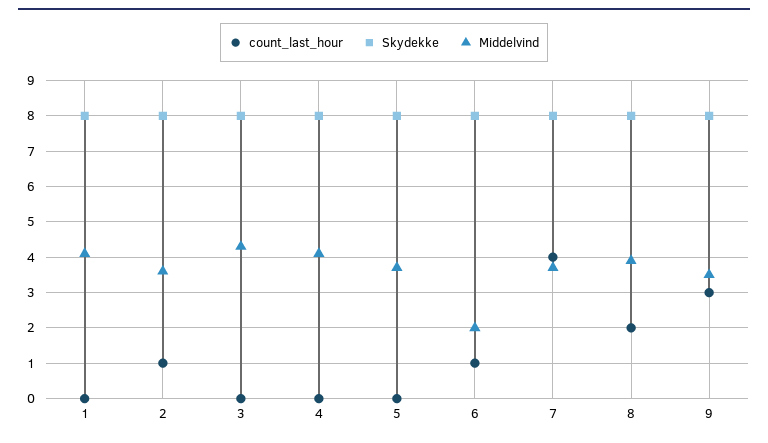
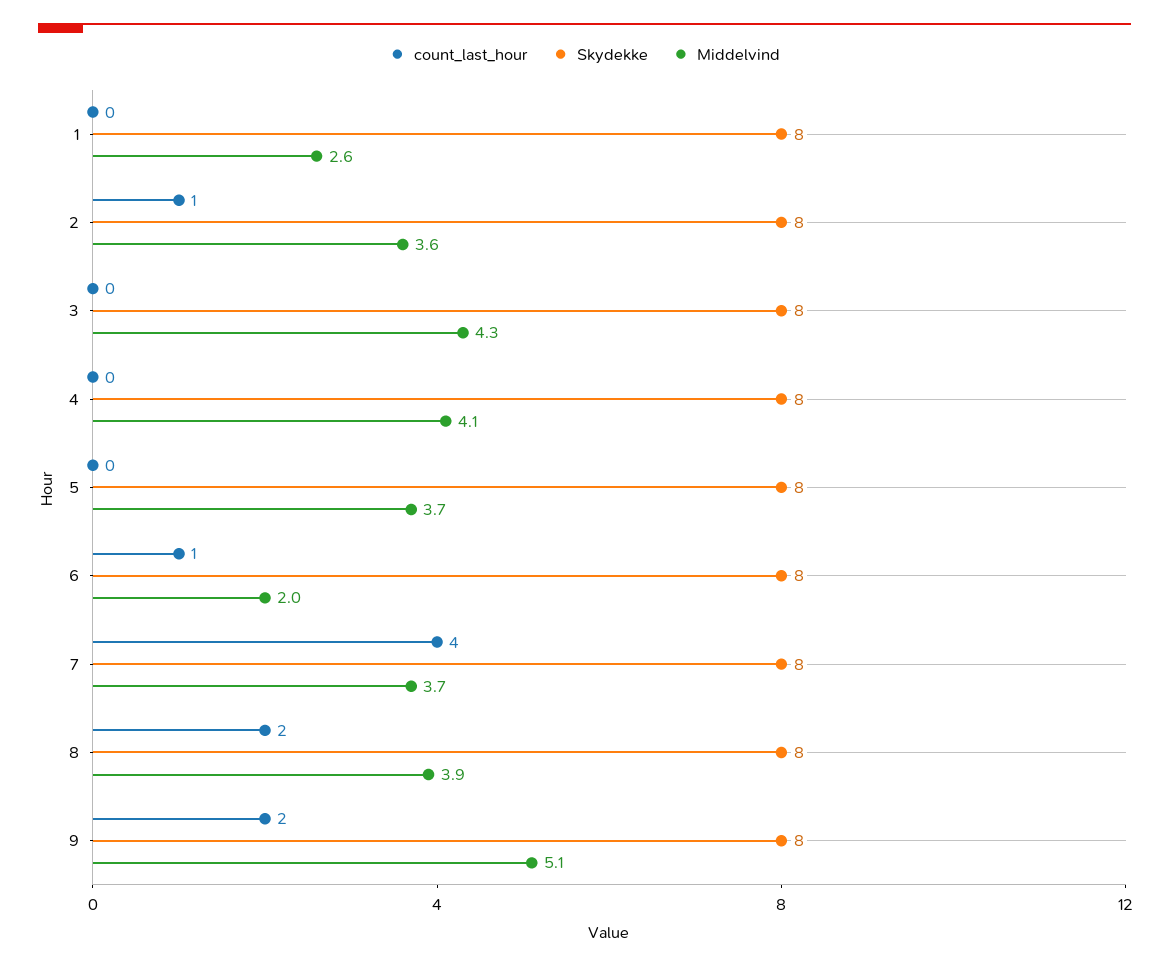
  {
    "count_last_hour": {
      "1": 0,
      "2": 1,
      "3": 0,
      "4": 0,
      "5": 0,
      "6": 1,
      "7": 4,
      "8": 2,
-     "9": 3
+     "9": 2
    },
    "Skydekke": {
      "1": 8,
      "2": 8,
      "3": 8,
      "4": 8,
      "5": 8,
      "6": 8,
      "7": 8,
      "8": 8,
      "9": 8
    },
    "Middelvind": {
-     "1": 4,
+     "1": 2.6,
      "2": 3.6,
      "3": 4.3,
      "4": 4.1,
      "5": 3.7,
      "6": 2,
      "7": 3.7,
      "8": 3.9,
-     "9": 3.5
+     "9": 5.1
    }
  }

